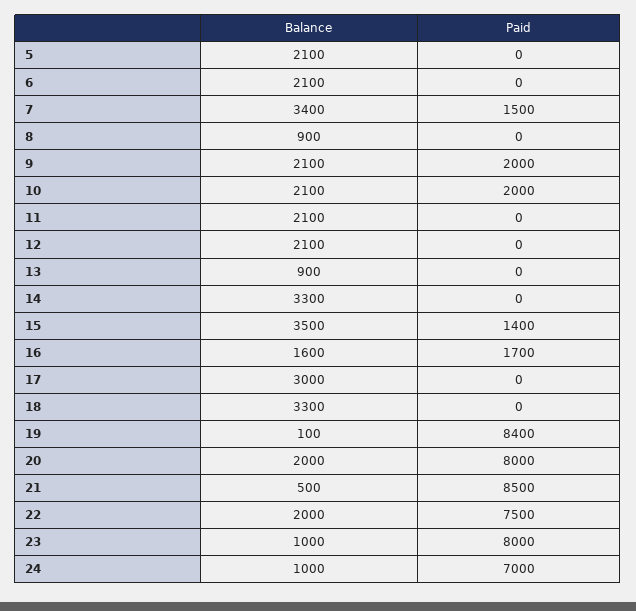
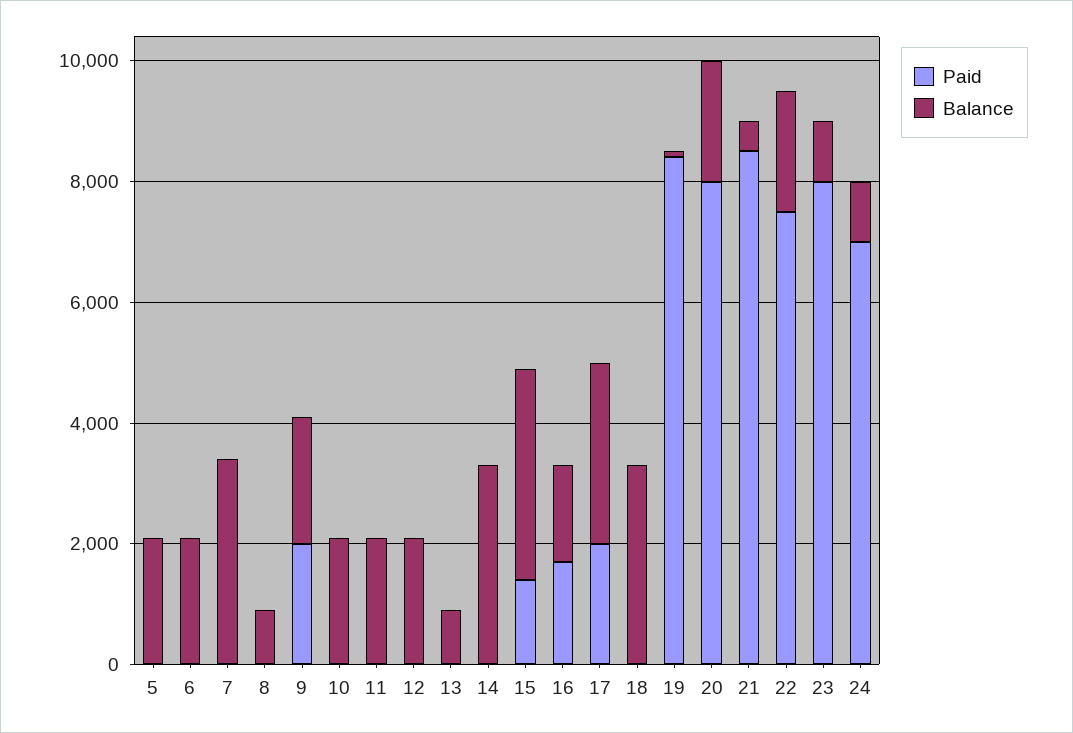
  {
    "Balance": {
      "5": 2100,
      "6": 2100,
      "7": 3400,
      "8": 900,
      "9": 2100,
      "10": 2100,
      "11": 2100,
      "12": 2100,
      "13": 900,
      "14": 3300,
      "15": 3500,
      "16": 1600,
      "17": 3000,
      "18": 3300,
      "19": 100,
      "20": 2000,
      "21": 500,
      "22": 2000,
      "23": 1000,
      "24": 1000
    },
    "Paid": {
      "5": 0,
      "6": 0,
-     "7": 1500,
+     "7": 0,
      "8": 0,
      "9": 2000,
-     "10": 2000,
+     "10": 0,
      "11": 0,
      "12": 0,
      "13": 0,
      "14": 0,
      "15": 1400,
      "16": 1700,
-     "17": 0,
+     "17": 2000,
      "18": 0,
      "19": 8400,
      "20": 8000,
      "21": 8500,
      "22": 7500,
      "23": 8000,
      "24": 7000
    }
  }

